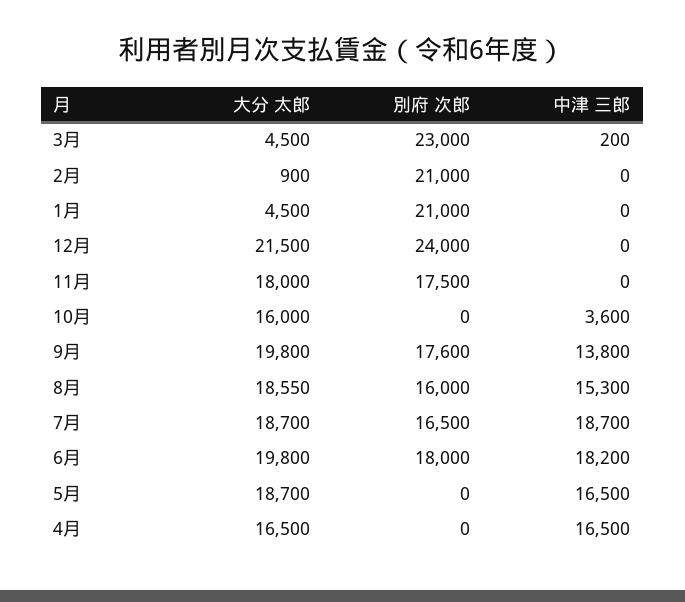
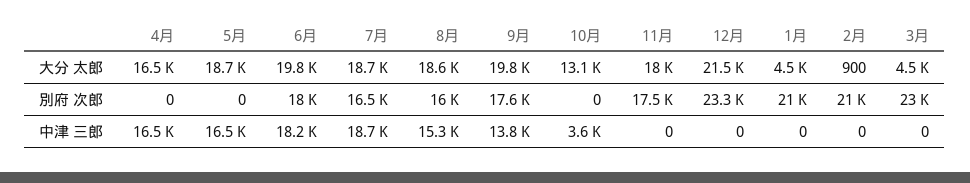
  {
    "大分 太郎": {
      "3月": 4500,
      "2月": 900,
      "1月": 4500,
      "12月": 21500,
      "11月": 18000,
-     "10月": 16000,
+     "10月": 13100,
      "9月": 19800,
      "8月": 18550,
      "7月": 18700,
      "6月": 19800,
      "5月": 18700,
      "4月": 16500
    },
    "別府 次郎": {
      "3月": 23000,
      "2月": 21000,
      "1月": 21000,
-     "12月": 24000,
+     "12月": 23300,
      "11月": 17500,
      "10月": 0,
      "9月": 17600,
      "8月": 16000,
      "7月": 16500,
      "6月": 18000,
      "5月": 0,
      "4月": 0
    },
    "中津 三郎": {
-     "3月": 200,
+     "3月": 0,
      "2月": 0,
      "1月": 0,
      "12月": 0,
      "11月": 0,
      "10月": 3600,
      "9月": 13800,
      "8月": 15300,
      "7月": 18700,
      "6月": 18200,
      "5月": 16500,
      "4月": 16500
    }
  }

